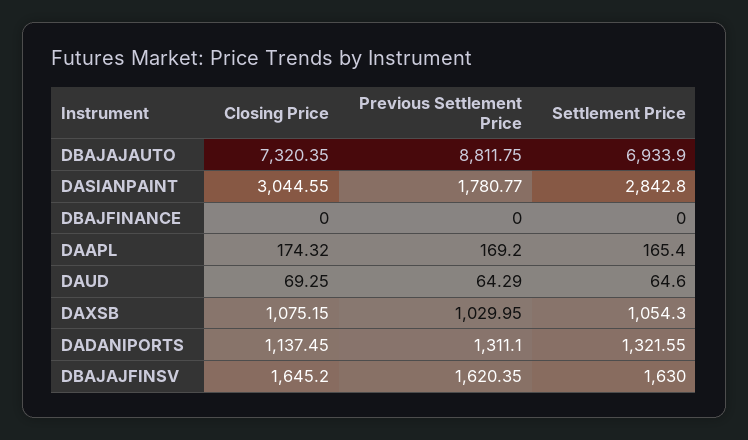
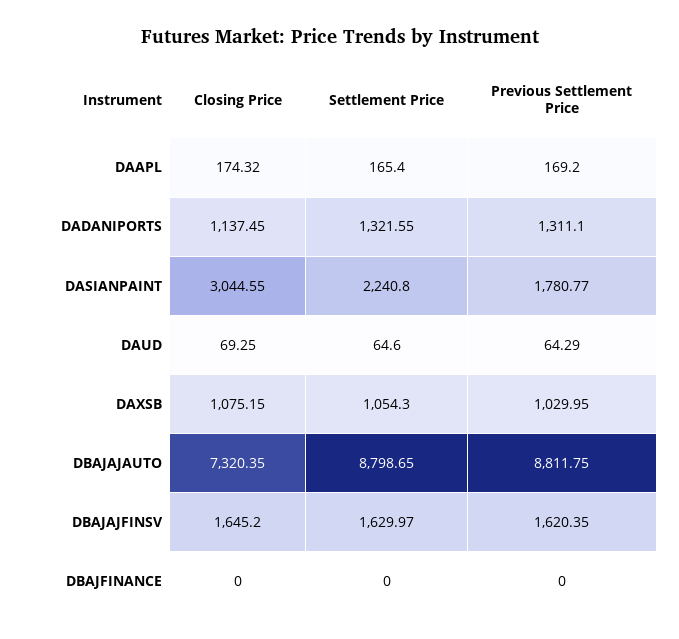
  {
    "Closing Price": {
      "DBAJAJAUTO": 7320.35,
      "DASIANPAINT": 3044.55,
      "DBAJFINANCE": 0,
      "DAAPL": 174.32,
      "DAUD": 69.25,
      "DAXSB": 1075.15,
      "DADANIPORTS": 1137.45,
      "DBAJAJFINSV": 1645.2
    },
    "Previous Settlement Price": {
      "DBAJAJAUTO": 8811.75,
      "DASIANPAINT": 1780.77,
      "DBAJFINANCE": 0,
      "DAAPL": 169.2,
      "DAUD": 64.29,
      "DAXSB": 1029.95,
      "DADANIPORTS": 1311.1,
      "DBAJAJFINSV": 1620.35
    },
    "Settlement Price": {
-     "DBAJAJAUTO": 6933.9,
+     "DBAJAJAUTO": 8798.65,
-     "DASIANPAINT": 2842.8,
+     "DASIANPAINT": 2240.8,
      "DBAJFINANCE": 0,
      "DAAPL": 165.4,
      "DAUD": 64.6,
      "DAXSB": 1054.3,
      "DADANIPORTS": 1321.55,
-     "DBAJAJFINSV": 1630
+     "DBAJAJFINSV": 1629.97
    }
  }

